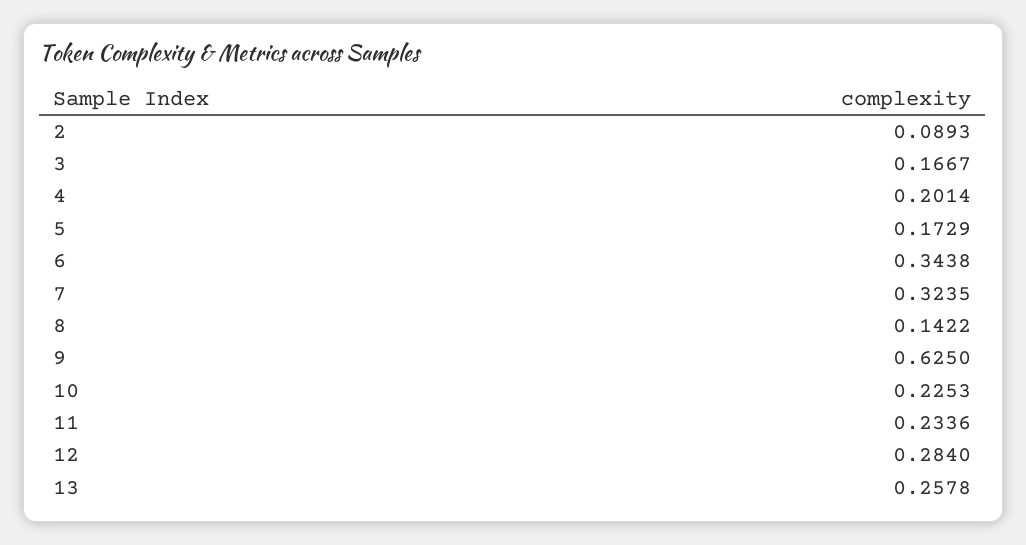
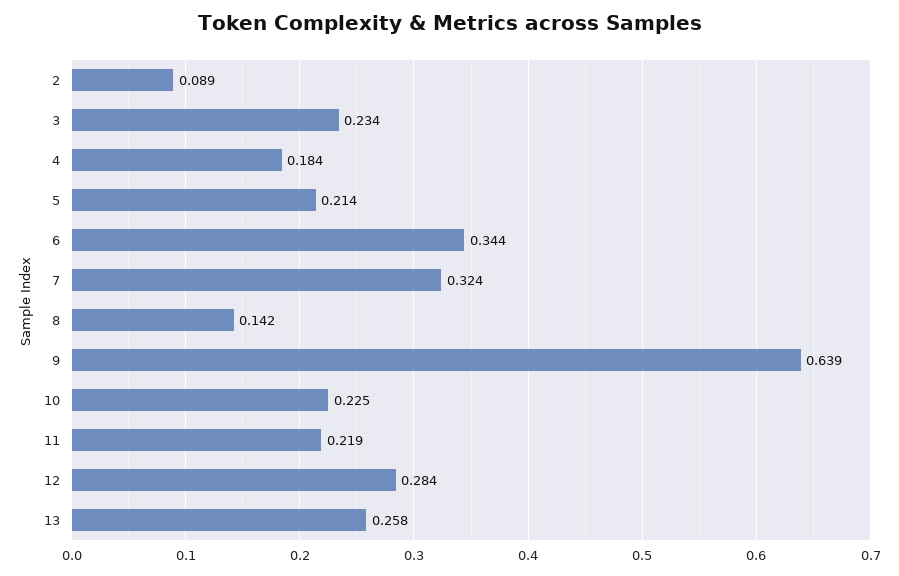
  {
    "2": 0.0893,
-   "3": 0.1667,
+   "3": 0.234,
-   "4": 0.2014,
+   "4": 0.184,
-   "5": 0.1729,
+   "5": 0.214,
    "6": 0.3438,
    "7": 0.3235,
    "8": 0.1422,
-   "9": 0.625,
+   "9": 0.639,
    "10": 0.2253,
-   "11": 0.2336,
+   "11": 0.219,
    "12": 0.284,
    "13": 0.2578
  }

